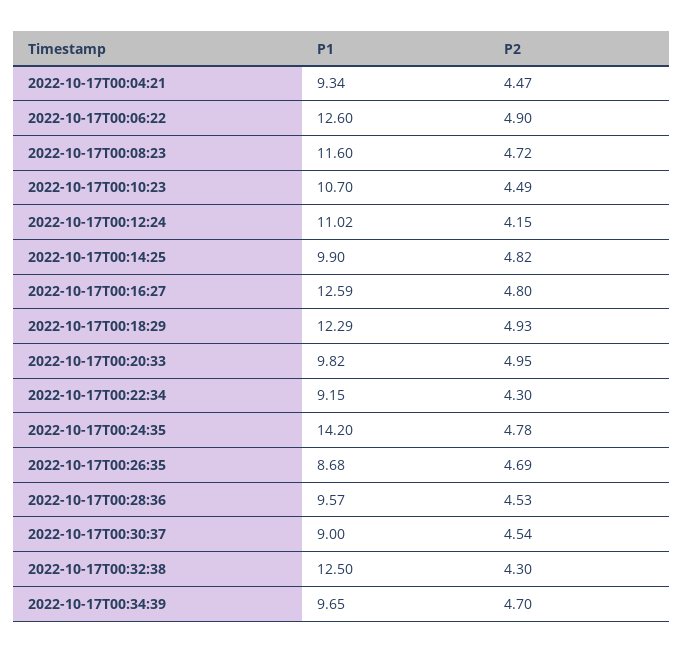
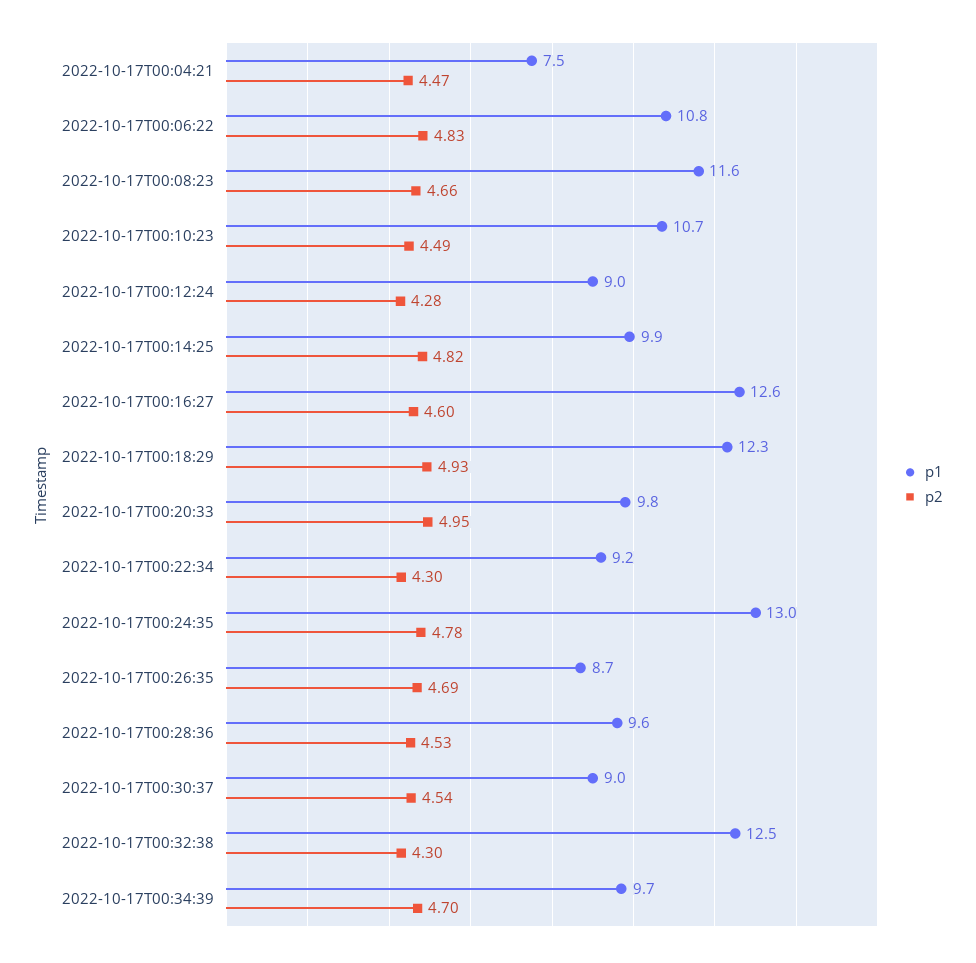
  {
    "P1": {
-     "2022-10-17T00:04:21": 9.34,
+     "2022-10-17T00:04:21": 7.5,
-     "2022-10-17T00:06:22": 12.6,
+     "2022-10-17T00:06:22": 10.8,
      "2022-10-17T00:08:23": 11.6,
      "2022-10-17T00:10:23": 10.7,
-     "2022-10-17T00:12:24": 11.02,
+     "2022-10-17T00:12:24": 9,
      "2022-10-17T00:14:25": 9.9,
      "2022-10-17T00:16:27": 12.59,
      "2022-10-17T00:18:29": 12.29,
      "2022-10-17T00:20:33": 9.82,
      "2022-10-17T00:22:34": 9.15,
-     "2022-10-17T00:24:35": 14.2,
+     "2022-10-17T00:24:35": 13,
      "2022-10-17T00:26:35": 8.68,
      "2022-10-17T00:28:36": 9.57,
      "2022-10-17T00:30:37": 9,
      "2022-10-17T00:32:38": 12.5,
      "2022-10-17T00:34:39": 9.65
    },
    "P2": {
      "2022-10-17T00:04:21": 4.47,
-     "2022-10-17T00:06:22": 4.9,
+     "2022-10-17T00:06:22": 4.83,
-     "2022-10-17T00:08:23": 4.72,
+     "2022-10-17T00:08:23": 4.66,
      "2022-10-17T00:10:23": 4.49,
-     "2022-10-17T00:12:24": 4.15,
+     "2022-10-17T00:12:24": 4.28,
      "2022-10-17T00:14:25": 4.82,
-     "2022-10-17T00:16:27": 4.8,
+     "2022-10-17T00:16:27": 4.6,
      "2022-10-17T00:18:29": 4.93,
      "2022-10-17T00:20:33": 4.95,
      "2022-10-17T00:22:34": 4.3,
      "2022-10-17T00:24:35": 4.78,
      "2022-10-17T00:26:35": 4.69,
      "2022-10-17T00:28:36": 4.53,
      "2022-10-17T00:30:37": 4.54,
      "2022-10-17T00:32:38": 4.3,
      "2022-10-17T00:34:39": 4.7
    }
  }

